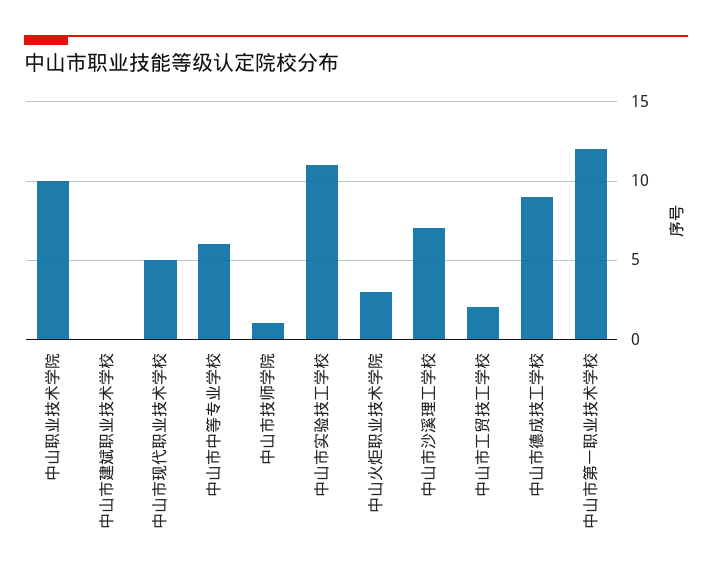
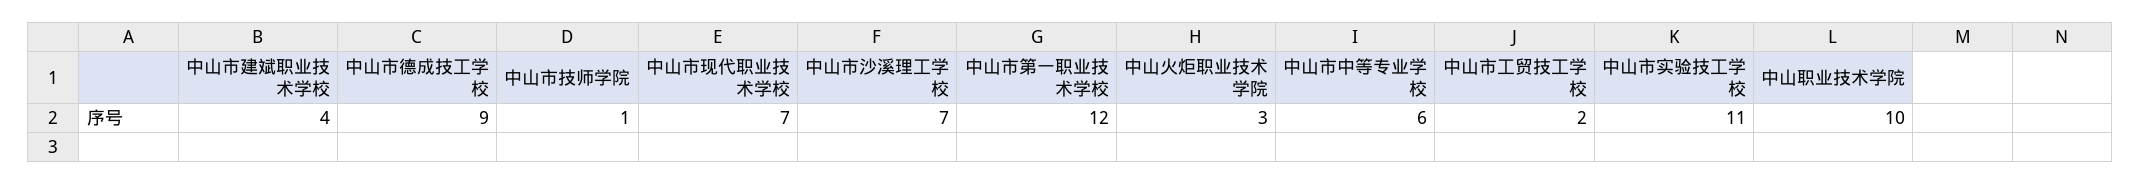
  {
    "中山职业技术学院": 10,
-   "中山市建斌职业技术学校": 0,
+   "中山市建斌职业技术学校": 4,
-   "中山市现代职业技术学校": 5,
+   "中山市现代职业技术学校": 7,
    "中山市中等专业学校": 6,
    "中山市技师学院": 1,
    "中山市实验技工学校": 11,
    "中山火炬职业技术学院": 3,
    "中山市沙溪理工学校": 7,
    "中山市工贸技工学校": 2,
    "中山市德成技工学校": 9,
    "中山市第一职业技术学校": 12
  }

